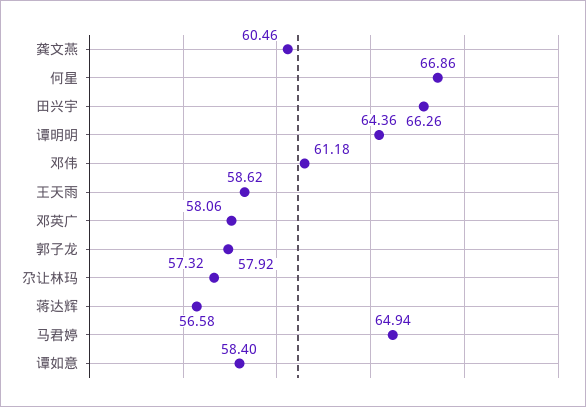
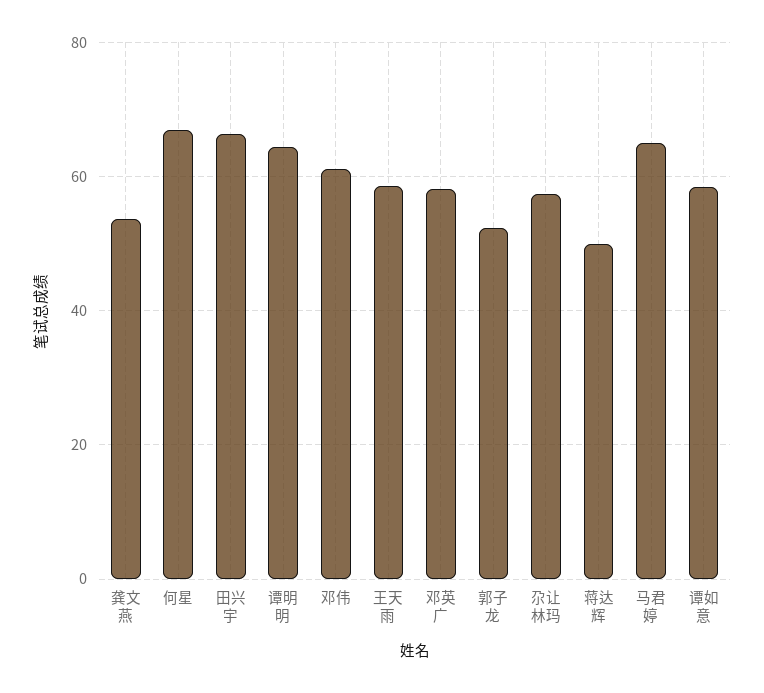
  {
-   "龚文燕": 60.46,
+   "龚文燕": 54,
    "何星": 66.86,
    "田兴宇": 66.26,
    "谭明明": 64.36,
    "邓伟": 61.18,
    "王天雨": 58.62,
    "邓英广": 58.06,
-   "郭子龙": 57.92,
+   "郭子龙": 52,
    "尕让林玛": 57.32,
-   "蒋达辉": 56.58,
+   "蒋达辉": 50,
    "马君婷": 64.94,
    "谭如意": 58.4
  }

